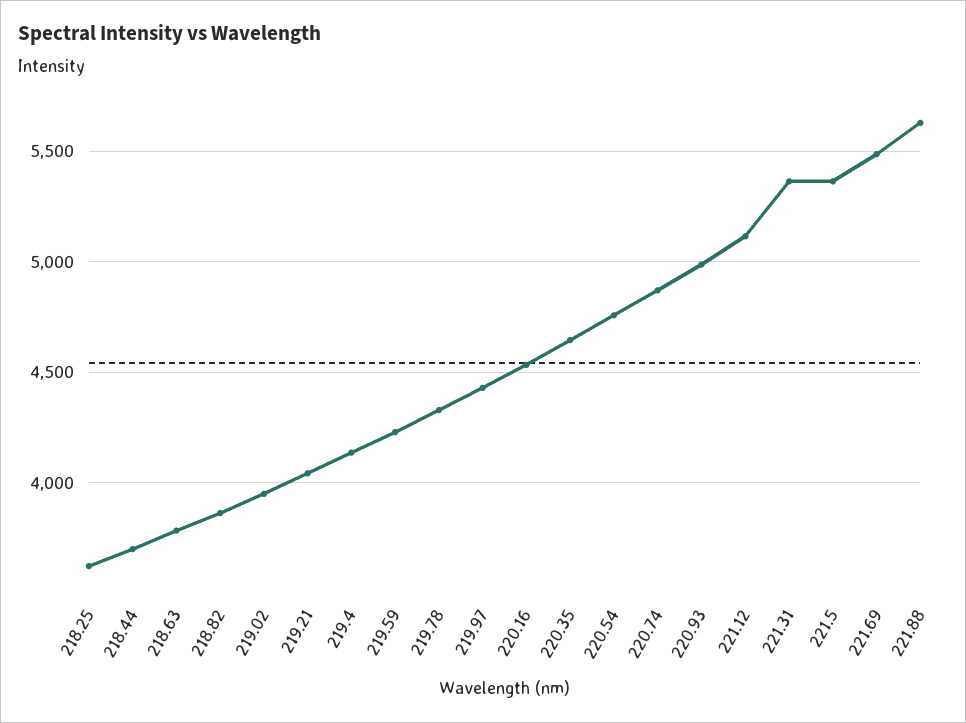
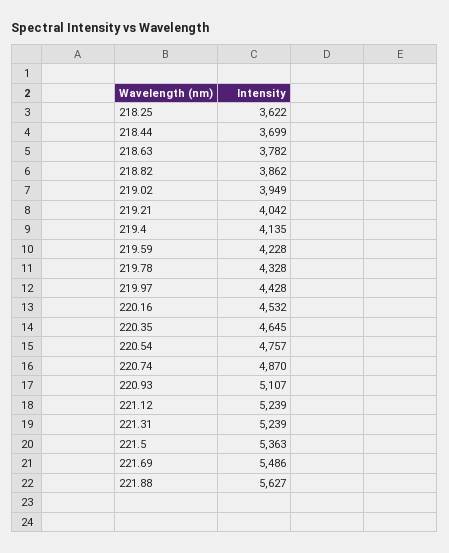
  {
    "218.25": 3622,
    "218.44": 3699,
    "218.63": 3782,
    "218.82": 3862,
    "219.02": 3949,
    "219.21": 4042,
    "219.4": 4135,
    "219.59": 4228,
    "219.78": 4328,
    "219.97": 4428,
    "220.16": 4532,
    "220.35": 4645,
    "220.54": 4757,
    "220.74": 4870,
-   "220.93": 5000,
+   "220.93": 5107,
-   "221.12": 5100,
+   "221.12": 5239,
-   "221.31": 5350,
+   "221.31": 5239,
    "221.5": 5363,
    "221.69": 5486,
    "221.88": 5627
  }

